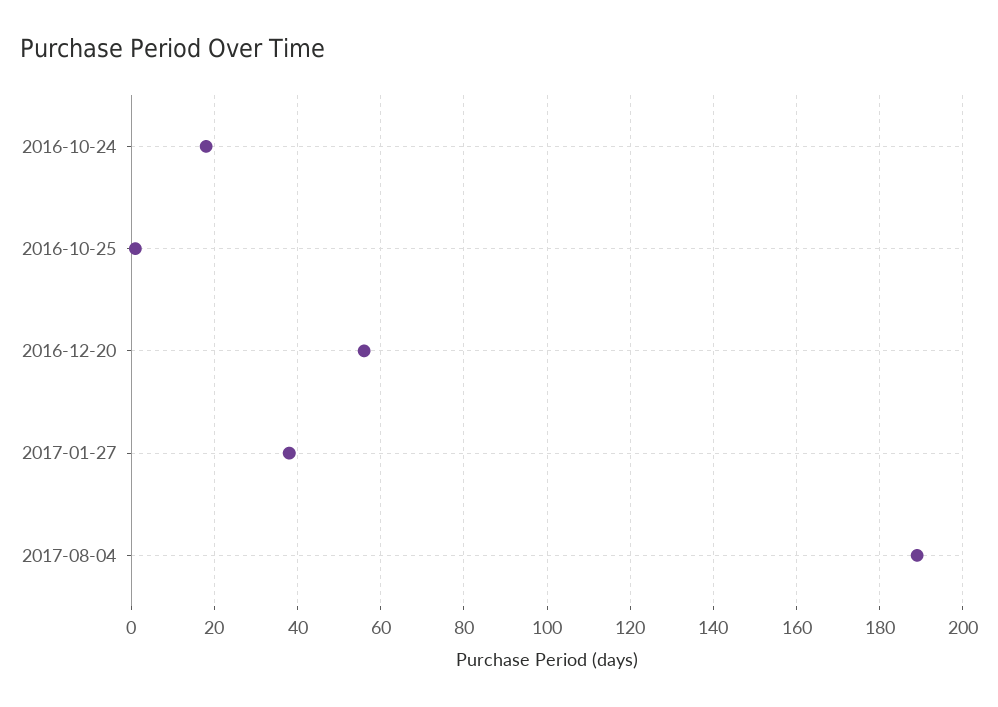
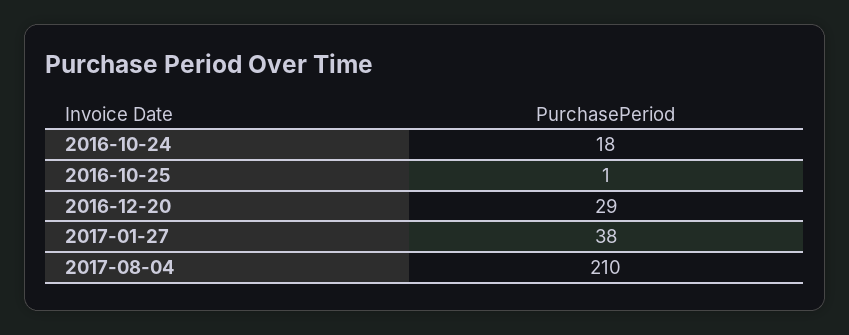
  {
    "2016-10-24": 18,
    "2016-10-25": 1,
-   "2016-12-20": 55,
+   "2016-12-20": 29,
    "2017-01-27": 38,
-   "2017-08-04": 190
+   "2017-08-04": 210
  }

